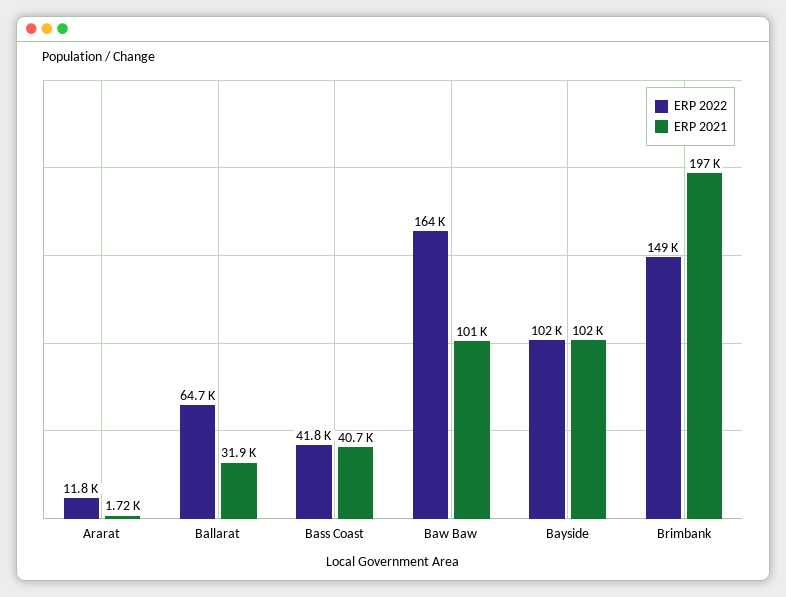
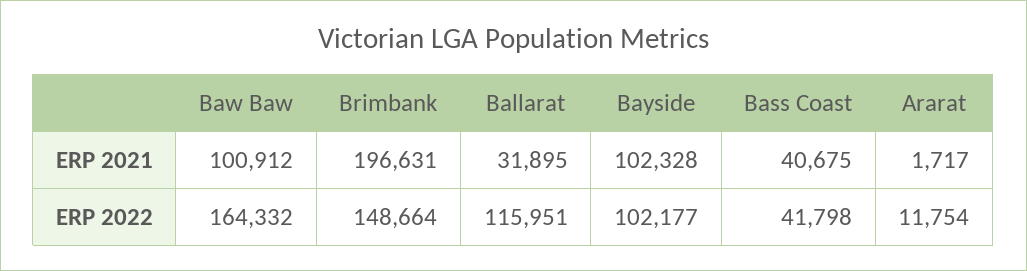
  {
    "ERP 2022": {
      "Ararat": 11754,
-     "Ballarat": 64700,
+     "Ballarat": 115951,
      "Bass Coast": 41798,
      "Baw Baw": 164332,
      "Bayside": 102177,
      "Brimbank": 148664
    },
    "ERP 2021": {
      "Ararat": 1717,
      "Ballarat": 31895,
      "Bass Coast": 40675,
      "Baw Baw": 100912,
      "Bayside": 102328,
      "Brimbank": 196631
    }
  }

